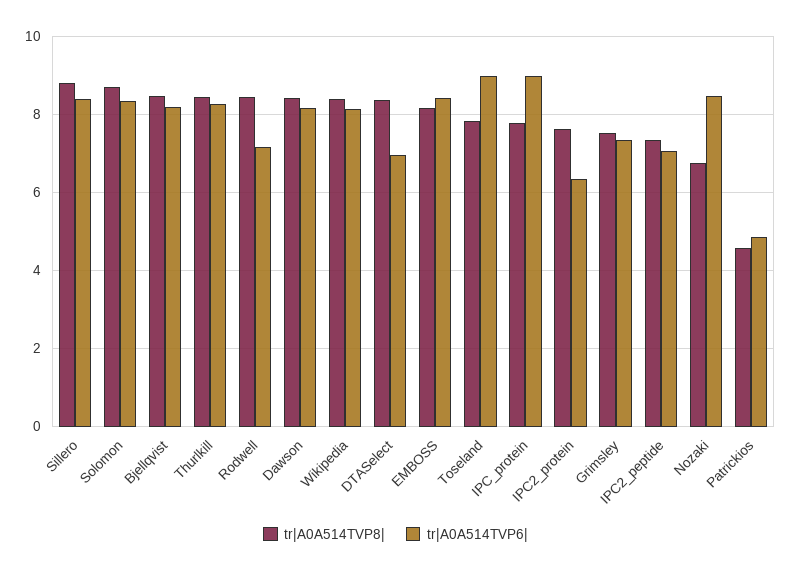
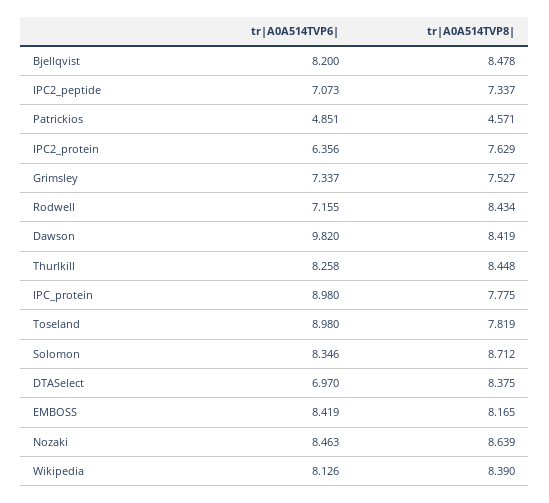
  {
    "tr|A0A514TVP8|": {
-     "Sillero": 8.8,
      "Solomon": 8.712,
      "Bjellqvist": 8.478,
      "Thurlkill": 8.448,
      "Rodwell": 8.434,
      "Dawson": 8.419,
      "Wikipedia": 8.39,
      "DTASelect": 8.375,
      "EMBOSS": 8.165,
      "Toseland": 7.819,
      "IPC_protein": 7.775,
      "IPC2_protein": 7.629,
      "Grimsley": 7.527,
      "IPC2_peptide": 7.337,
-     "Nozaki": 6.8,
+     "Nozaki": 8.639,
      "Patrickios": 4.571
    },
    "tr|A0A514TVP6|": {
-     "Sillero": 8.4,
      "Solomon": 8.346,
      "Bjellqvist": 8.2,
      "Thurlkill": 8.258,
      "Rodwell": 7.155,
-     "Dawson": 8.2,
+     "Dawson": 9.82,
      "Wikipedia": 8.126,
      "DTASelect": 6.97,
      "EMBOSS": 8.419,
      "Toseland": 8.98,
      "IPC_protein": 8.98,
      "IPC2_protein": 6.356,
      "Grimsley": 7.337,
      "IPC2_peptide": 7.073,
      "Nozaki": 8.463,
      "Patrickios": 4.851
    }
  }

